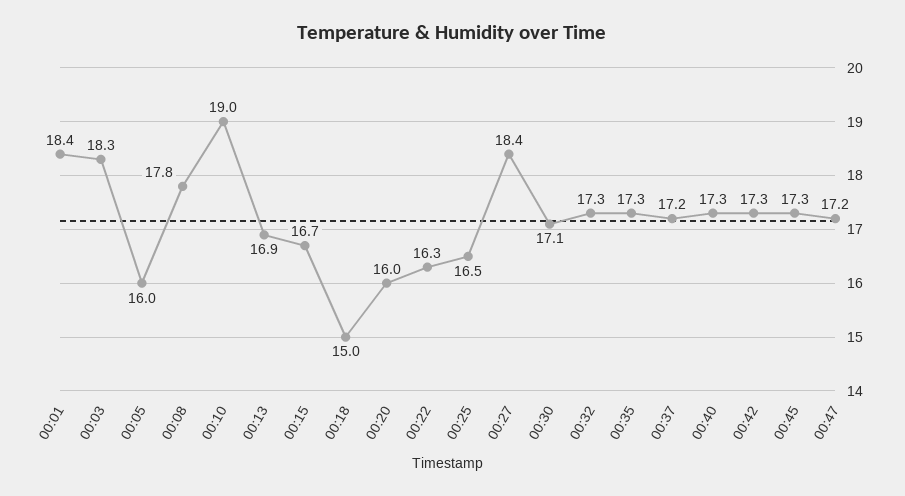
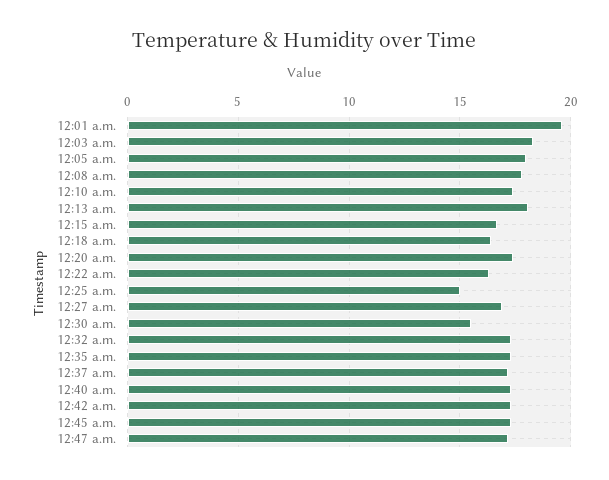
  {
-   "00:01": 18.4,
+   "00:01": 19.5,
    "00:03": 18.3,
-   "00:05": 16,
+   "00:05": 18,
    "00:08": 17.8,
-   "00:10": 19,
+   "00:10": 17.5,
-   "00:13": 16.9,
+   "00:13": 18,
    "00:15": 16.7,
-   "00:18": 15,
+   "00:18": 16.5,
-   "00:20": 16,
+   "00:20": 17.5,
    "00:22": 16.3,
-   "00:25": 16.5,
+   "00:25": 15,
-   "00:27": 18.4,
+   "00:27": 17,
-   "00:30": 17.1,
+   "00:30": 15.5,
    "00:32": 17.3,
    "00:35": 17.3,
    "00:37": 17.2,
    "00:40": 17.3,
    "00:42": 17.3,
    "00:45": 17.3,
    "00:47": 17.2
  }

